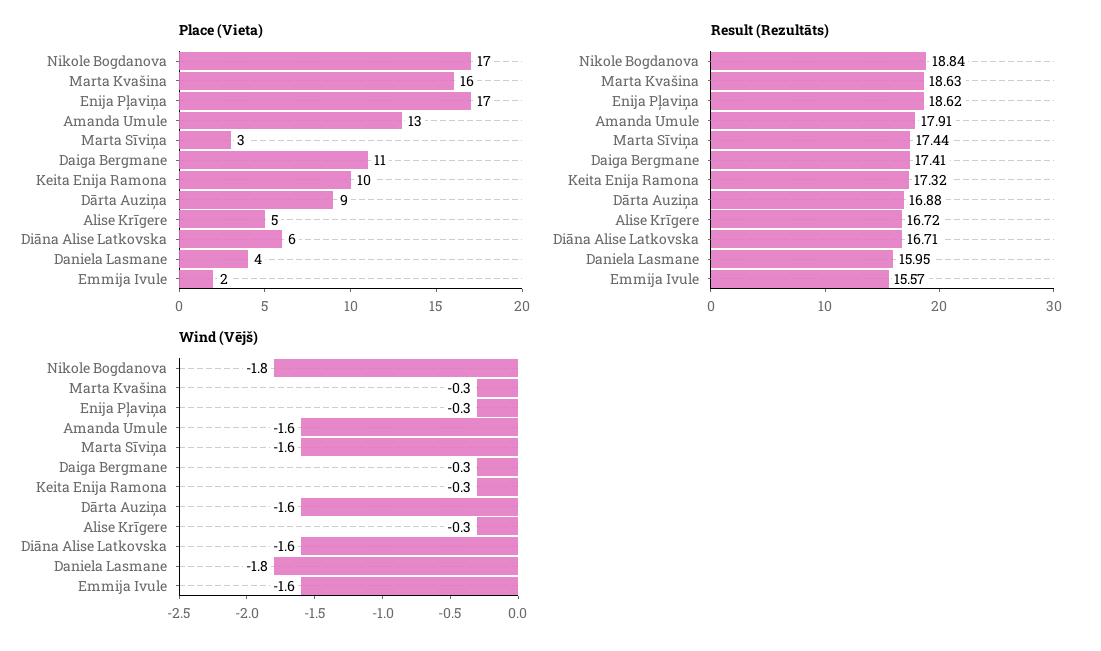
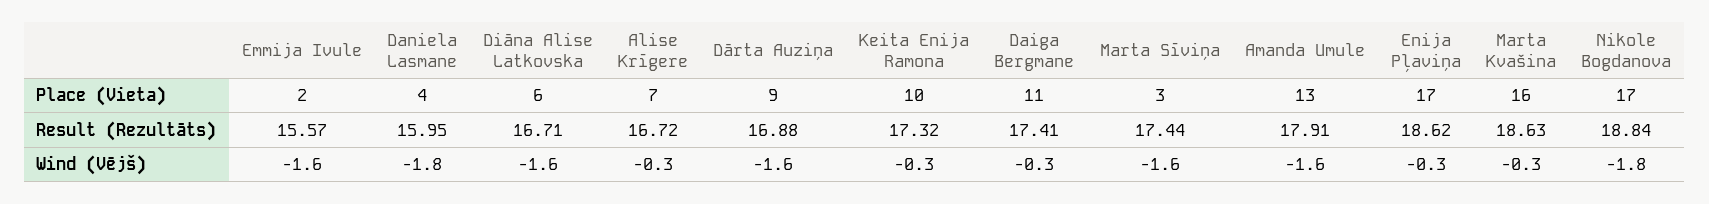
  {
    "Place (Vieta)": {
      "Nikole Bogdanova": 17,
      "Marta Kvašina": 16,
      "Enija Pļaviņa": 17,
      "Amanda Umule": 13,
      "Marta Sīviņa": 3,
      "Daiga Bergmane": 11,
      "Keita Enija Ramona": 10,
      "Dārta Auziņa": 9,
-     "Alise Krīgere": 5,
+     "Alise Krīgere": 7,
      "Diāna Alise Latkovska": 6,
      "Daniela Lasmane": 4,
      "Emmija Ivule": 2
    },
    "Result (Rezultāts)": {
      "Nikole Bogdanova": 18.84,
      "Marta Kvašina": 18.63,
      "Enija Pļaviņa": 18.62,
      "Amanda Umule": 17.91,
      "Marta Sīviņa": 17.44,
      "Daiga Bergmane": 17.41,
      "Keita Enija Ramona": 17.32,
      "Dārta Auziņa": 16.88,
      "Alise Krīgere": 16.72,
      "Diāna Alise Latkovska": 16.71,
      "Daniela Lasmane": 15.95,
      "Emmija Ivule": 15.57
    },
    "Wind (Vējš)": {
      "Nikole Bogdanova": -1.8,
      "Marta Kvašina": -0.3,
      "Enija Pļaviņa": -0.3,
      "Amanda Umule": -1.6,
      "Marta Sīviņa": -1.6,
      "Daiga Bergmane": -0.3,
      "Keita Enija Ramona": -0.3,
      "Dārta Auziņa": -1.6,
      "Alise Krīgere": -0.3,
      "Diāna Alise Latkovska": -1.6,
      "Daniela Lasmane": -1.8,
      "Emmija Ivule": -1.6
    }
  }

